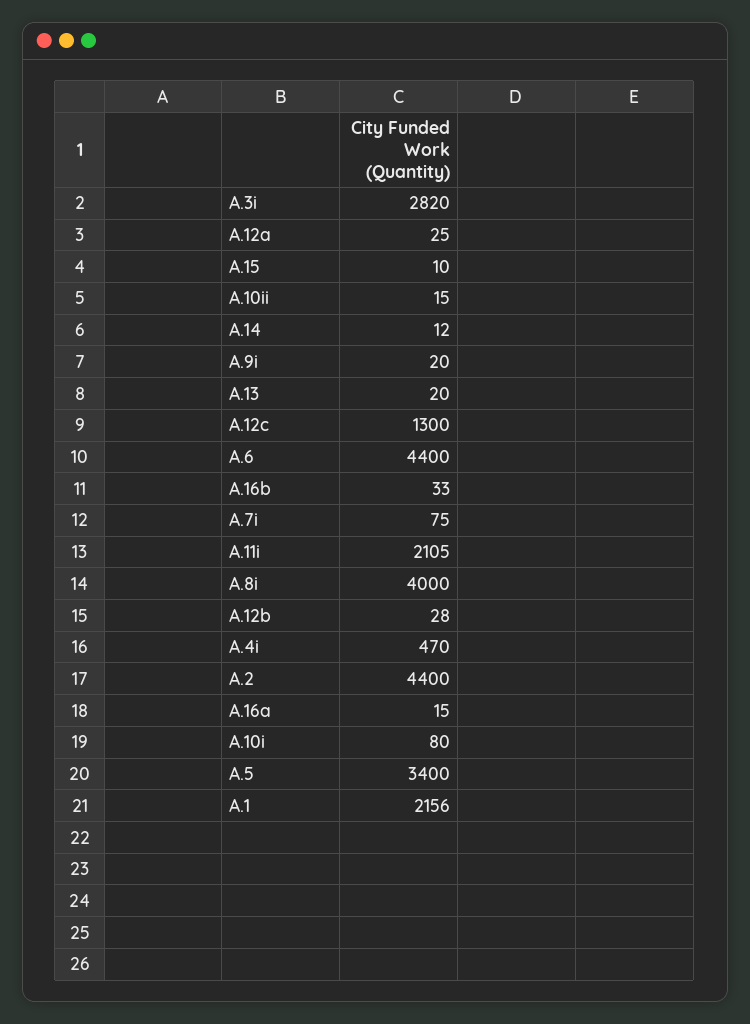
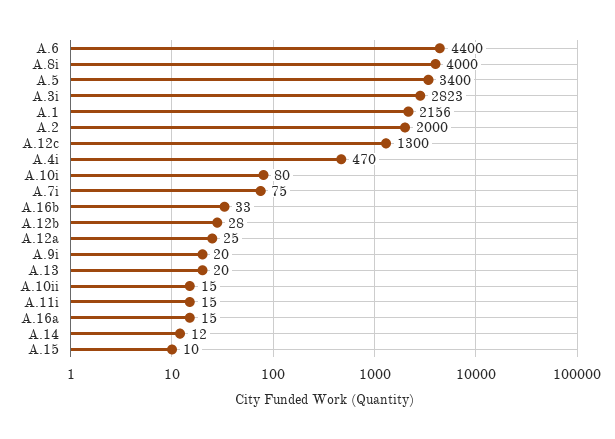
  {
-   "A.3i": 2820,
+   "A.3i": 2823,
    "A.12a": 25,
    "A.15": 10,
    "A.10ii": 15,
    "A.14": 12,
    "A.9i": 20,
    "A.13": 20,
    "A.12c": 1300,
    "A.6": 4400,
    "A.16b": 33,
    "A.7i": 75,
-   "A.11i": 2105,
+   "A.11i": 15,
    "A.8i": 4000,
    "A.12b": 28,
    "A.4i": 470,
-   "A.2": 4400,
+   "A.2": 2000,
    "A.16a": 15,
    "A.10i": 80,
    "A.5": 3400,
    "A.1": 2156
  }

